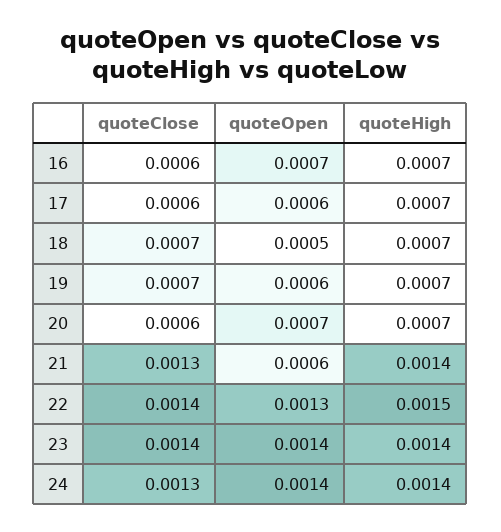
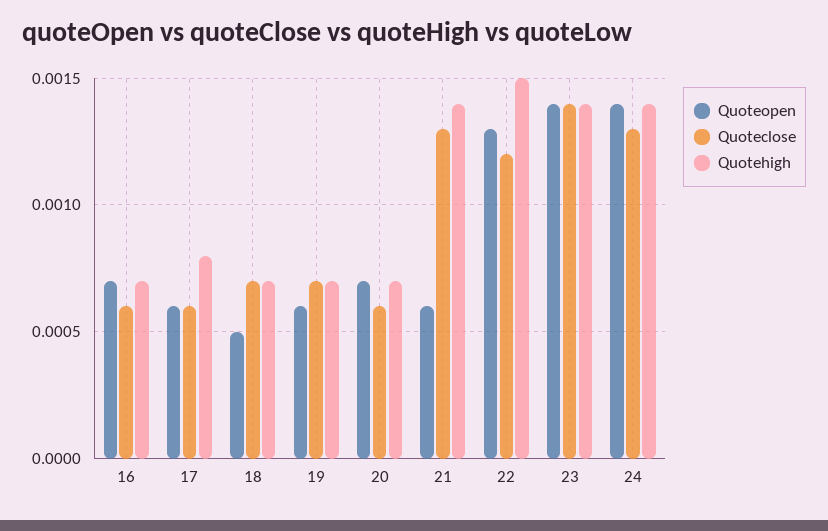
  {
    "quoteClose": {
      "16": 0.0006,
      "17": 0.0006,
      "18": 0.0007,
      "19": 0.0007,
      "20": 0.0006,
      "21": 0.0013,
-     "22": 0.0014,
+     "22": 0.0012,
      "23": 0.0014,
      "24": 0.0013
    },
    "quoteOpen": {
      "16": 0.0007,
      "17": 0.0006,
      "18": 0.0005,
      "19": 0.0006,
      "20": 0.0007,
      "21": 0.0006,
      "22": 0.0013,
      "23": 0.0014,
      "24": 0.0014
    },
    "quoteHigh": {
      "16": 0.0007,
-     "17": 0.0007,
+     "17": 0.0008,
      "18": 0.0007,
      "19": 0.0007,
      "20": 0.0007,
      "21": 0.0014,
      "22": 0.0015,
      "23": 0.0014,
      "24": 0.0014
    }
  }

